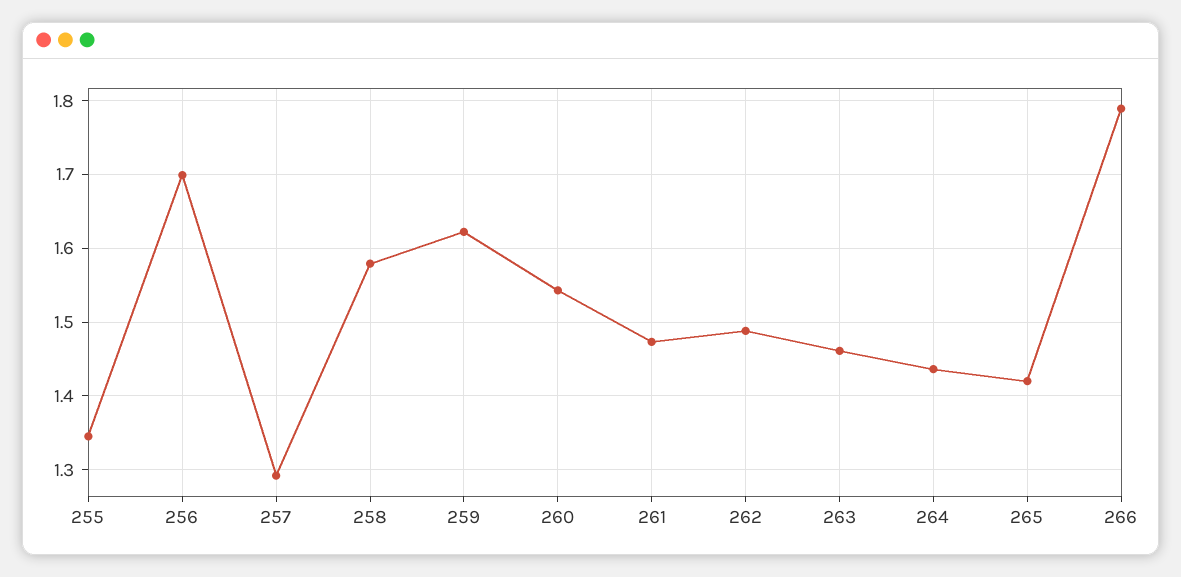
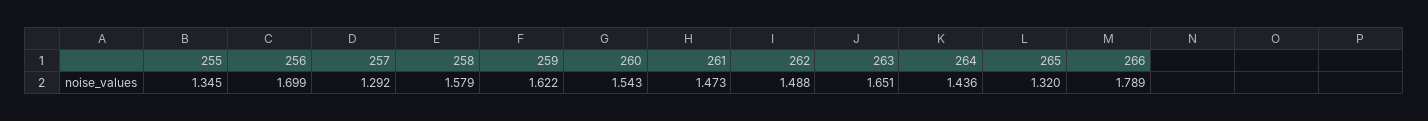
  {
    "255": 1.345,
    "256": 1.699,
    "257": 1.292,
    "258": 1.579,
    "259": 1.622,
    "260": 1.543,
    "261": 1.473,
    "262": 1.488,
-   "263": 1.46,
+   "263": 1.651,
    "264": 1.436,
-   "265": 1.42,
+   "265": 1.32,
    "266": 1.789
  }

